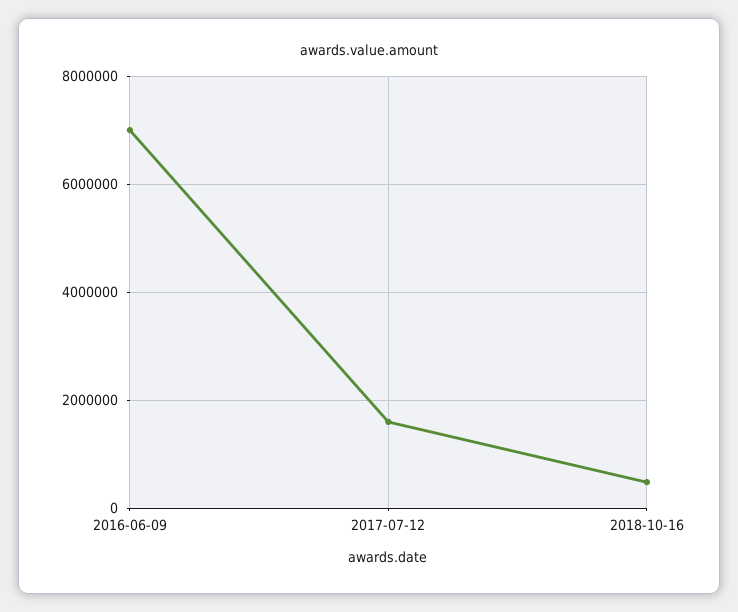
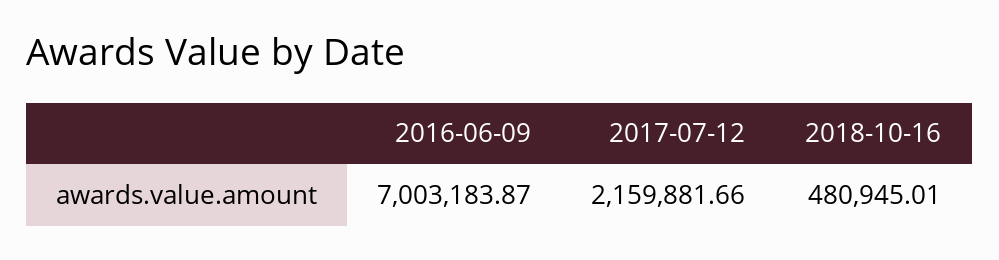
  {
    "2016-06-09": 7003183.87,
-   "2017-07-12": 1600000,
+   "2017-07-12": 2159881.66,
    "2018-10-16": 480945.01
  }

